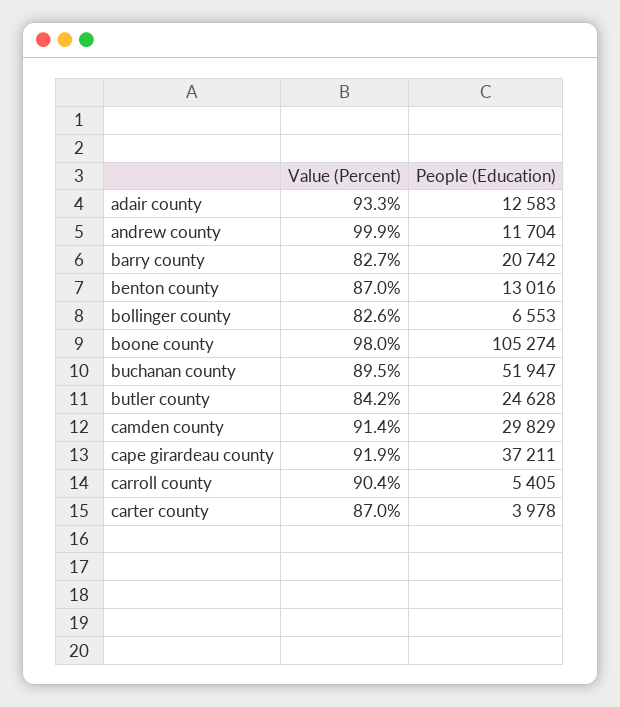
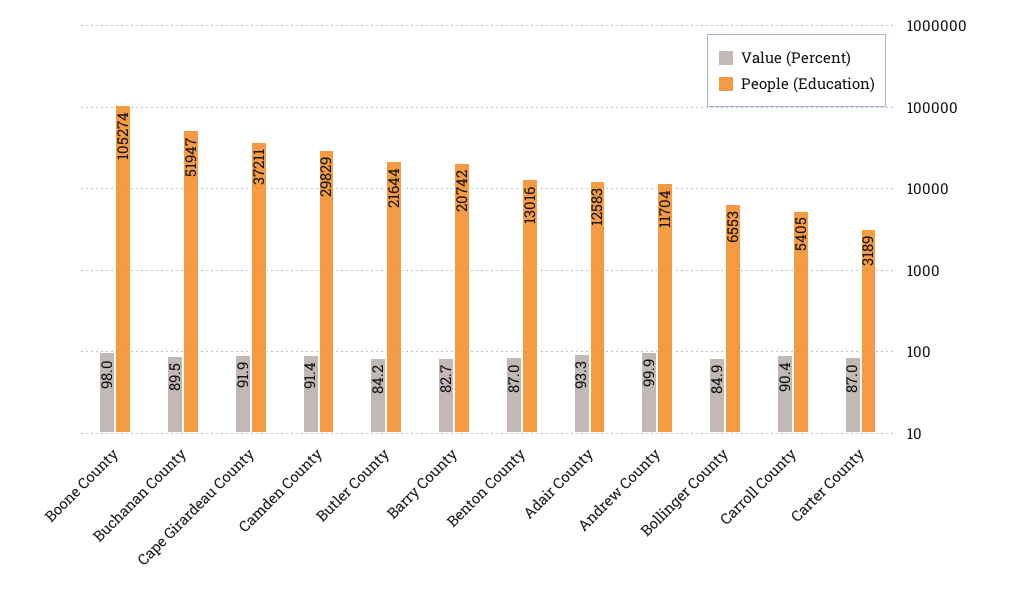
  {
    "Value (Percent)": {
      "adair county": 93.3,
      "andrew county": 99.9,
      "barry county": 82.7,
      "benton county": 87,
-     "bollinger county": 82.6,
+     "bollinger county": 84.9,
      "boone county": 98,
      "buchanan county": 89.5,
      "butler county": 84.2,
      "camden county": 91.4,
      "cape girardeau county": 91.9,
      "carroll county": 90.4,
      "carter county": 87
    },
    "People (Education)": {
      "adair county": 12583,
      "andrew county": 11704,
      "barry county": 20742,
      "benton county": 13016,
      "bollinger county": 6553,
      "boone county": 105274,
      "buchanan county": 51947,
-     "butler county": 24628,
+     "butler county": 21644,
      "camden county": 29829,
      "cape girardeau county": 37211,
      "carroll county": 5405,
-     "carter county": 3978
+     "carter county": 3189
    }
  }

